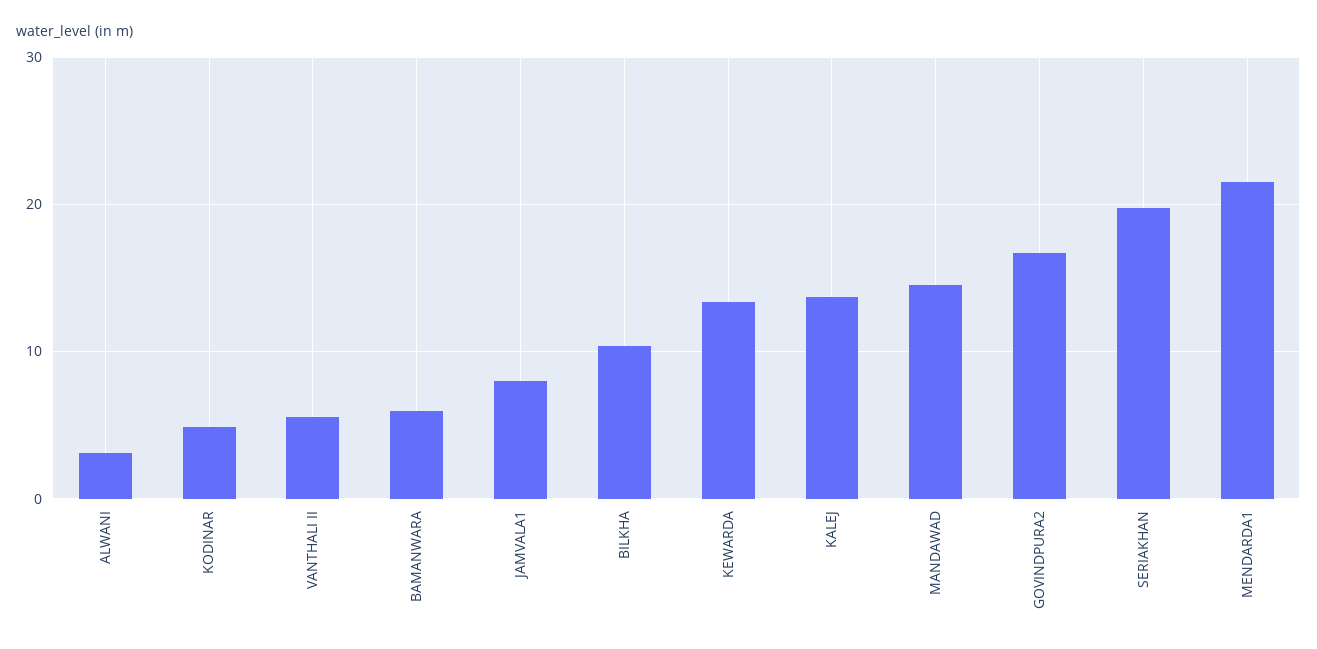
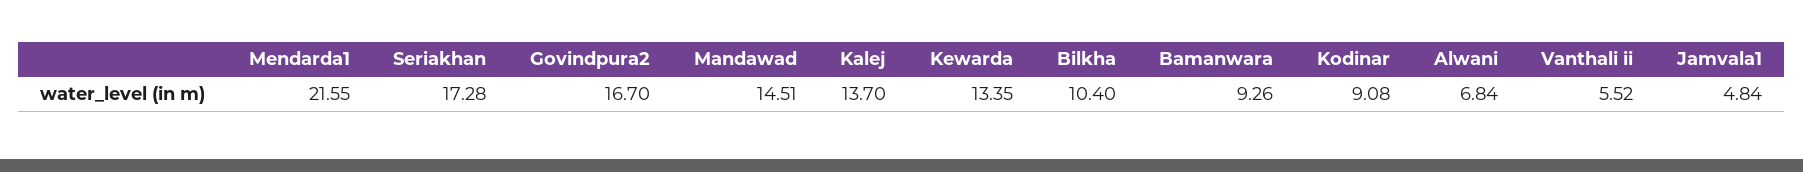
  {
-   "ALWANI": 3,
+   "ALWANI": 6.84,
-   "KODINAR": 5,
+   "KODINAR": 9.08,
    "VANTHALI II": 5.52,
-   "BAMANWARA": 6,
+   "BAMANWARA": 9.26,
-   "JAMVALA1": 8,
+   "JAMVALA1": 4.84,
    "BILKHA": 10.4,
    "KEWARDA": 13.35,
    "KALEJ": 13.7,
    "MANDAWAD": 14.51,
    "GOVINDPURA2": 16.7,
-   "SERIAKHAN": 20,
+   "SERIAKHAN": 17.28,
    "MENDARDA1": 21.55
  }

